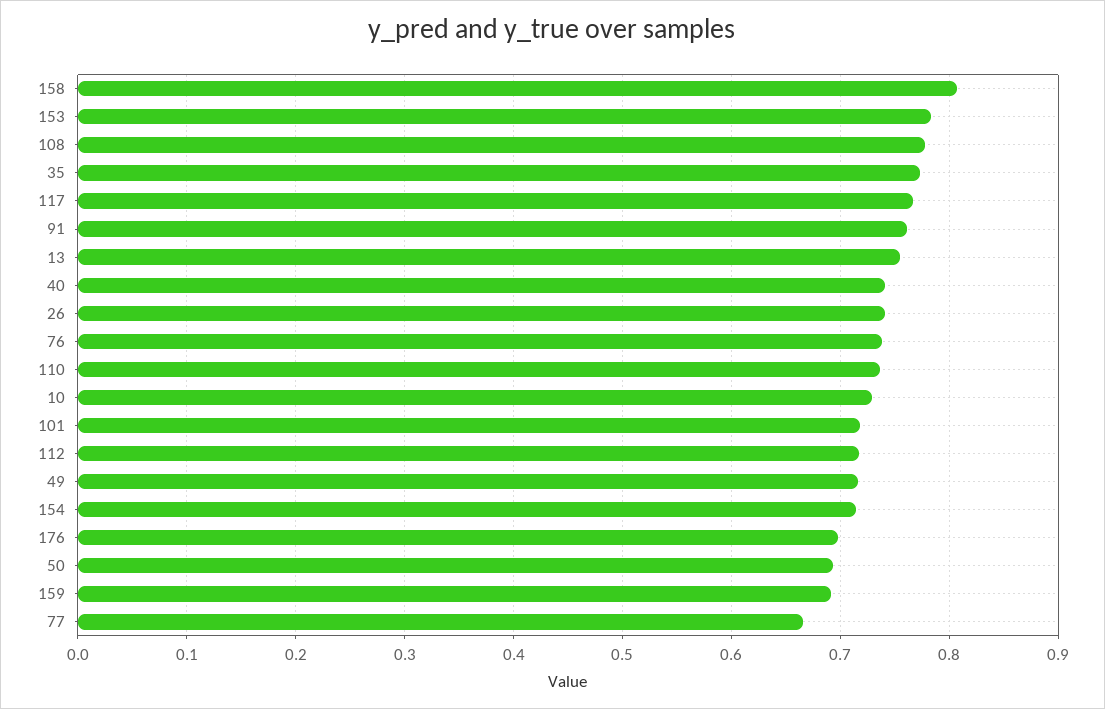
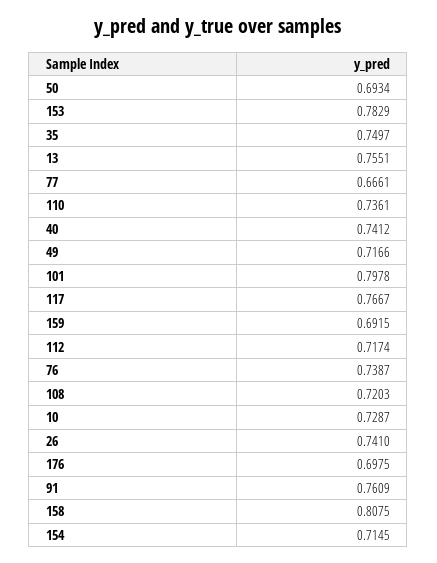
  {
    "158": 0.8075,
    "153": 0.7829,
-   "108": 0.78,
+   "108": 0.7203,
-   "35": 0.77,
+   "35": 0.7497,
    "117": 0.7667,
    "91": 0.7609,
    "13": 0.7551,
    "40": 0.7412,
    "26": 0.741,
    "76": 0.7387,
    "110": 0.7361,
    "10": 0.7287,
-   "101": 0.72,
+   "101": 0.7978,
    "112": 0.7174,
    "49": 0.7166,
    "154": 0.7145,
    "176": 0.6975,
    "50": 0.6934,
    "159": 0.6915,
    "77": 0.6661
  }

